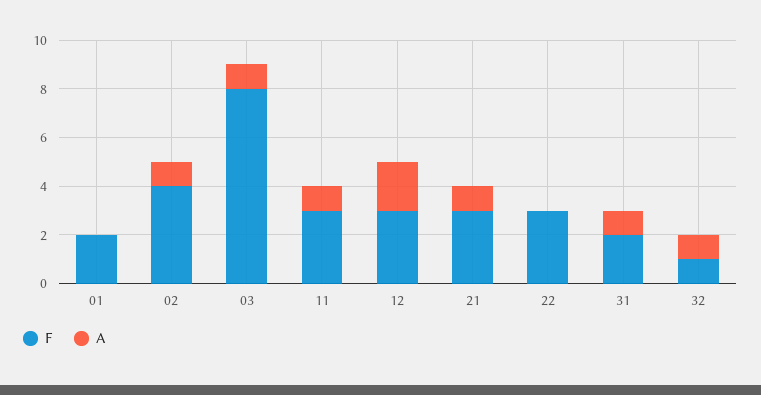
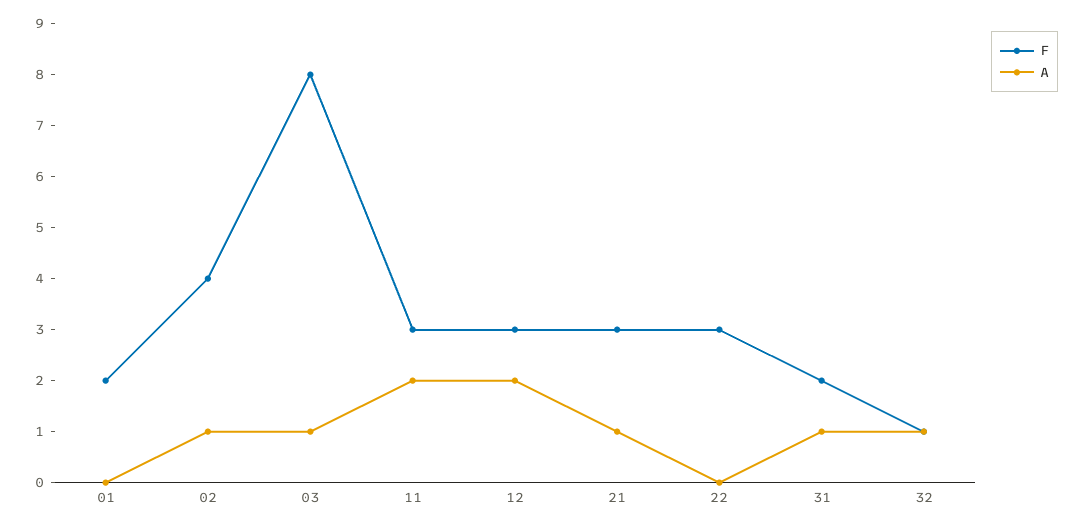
  {
    "F": {
      "01": 2,
      "02": 4,
      "03": 8,
      "11": 3,
      "12": 3,
      "21": 3,
      "22": 3,
      "31": 2,
      "32": 1
    },
    "A": {
      "01": 0,
      "02": 1,
      "03": 1,
-     "11": 1,
+     "11": 2,
      "12": 2,
      "21": 1,
      "22": 0,
      "31": 1,
      "32": 1
    }
  }

